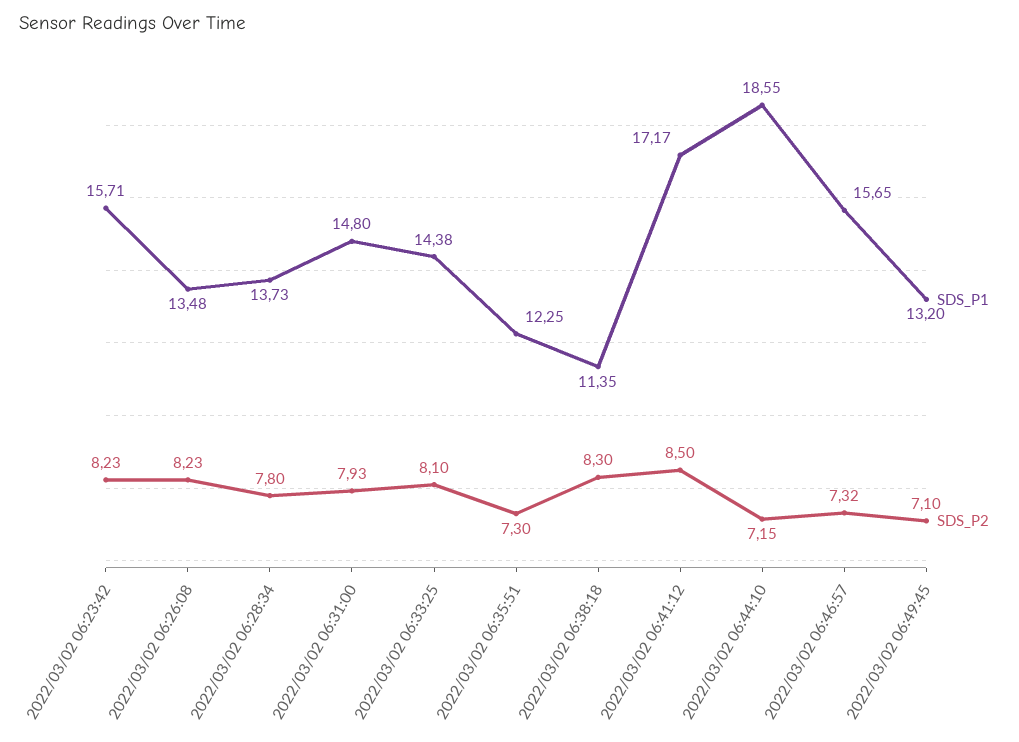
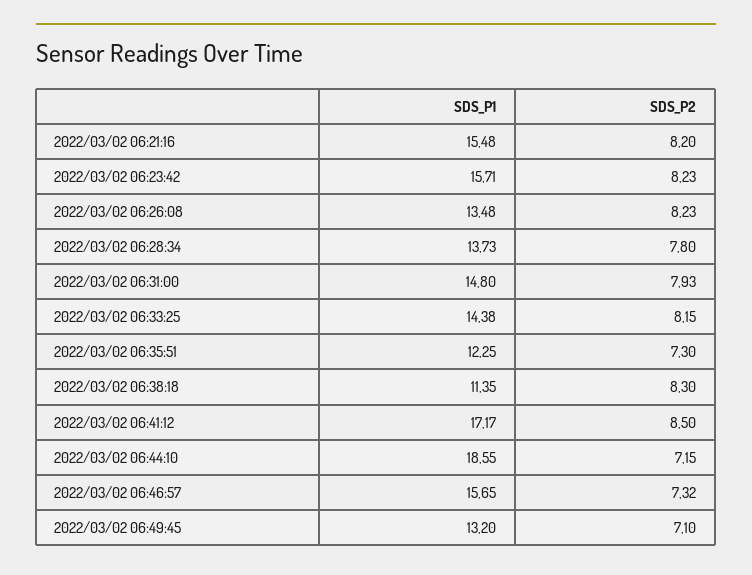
  {
    "SDS_P1": {
      "2022/03/02 06:23:42": 15.71,
      "2022/03/02 06:26:08": 13.48,
      "2022/03/02 06:28:34": 13.73,
      "2022/03/02 06:31:00": 14.8,
      "2022/03/02 06:33:25": 14.38,
      "2022/03/02 06:35:51": 12.25,
      "2022/03/02 06:38:18": 11.35,
      "2022/03/02 06:41:12": 17.17,
      "2022/03/02 06:44:10": 18.55,
      "2022/03/02 06:46:57": 15.65,
-     "2022/03/02 06:49:45": 13.2
+     "2022/03/02 06:49:45": 13.2,
+     "2022/03/02 06:21:16": 15.48
    },
    "SDS_P2": {
      "2022/03/02 06:23:42": 8.23,
      "2022/03/02 06:26:08": 8.23,
      "2022/03/02 06:28:34": 7.8,
      "2022/03/02 06:31:00": 7.93,
-     "2022/03/02 06:33:25": 8.1,
+     "2022/03/02 06:33:25": 8.15,
      "2022/03/02 06:35:51": 7.3,
      "2022/03/02 06:38:18": 8.3,
      "2022/03/02 06:41:12": 8.5,
      "2022/03/02 06:44:10": 7.15,
      "2022/03/02 06:46:57": 7.32,
-     "2022/03/02 06:49:45": 7.1
+     "2022/03/02 06:49:45": 7.1,
+     "2022/03/02 06:21:16": 8.2
    }
  }

